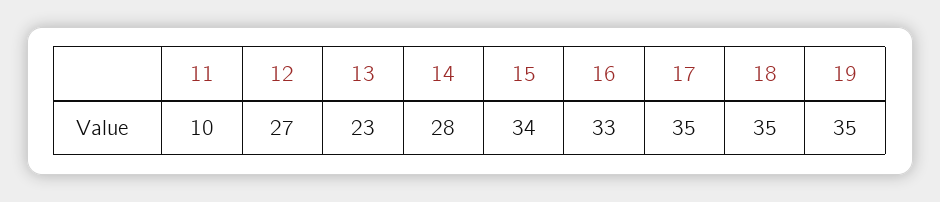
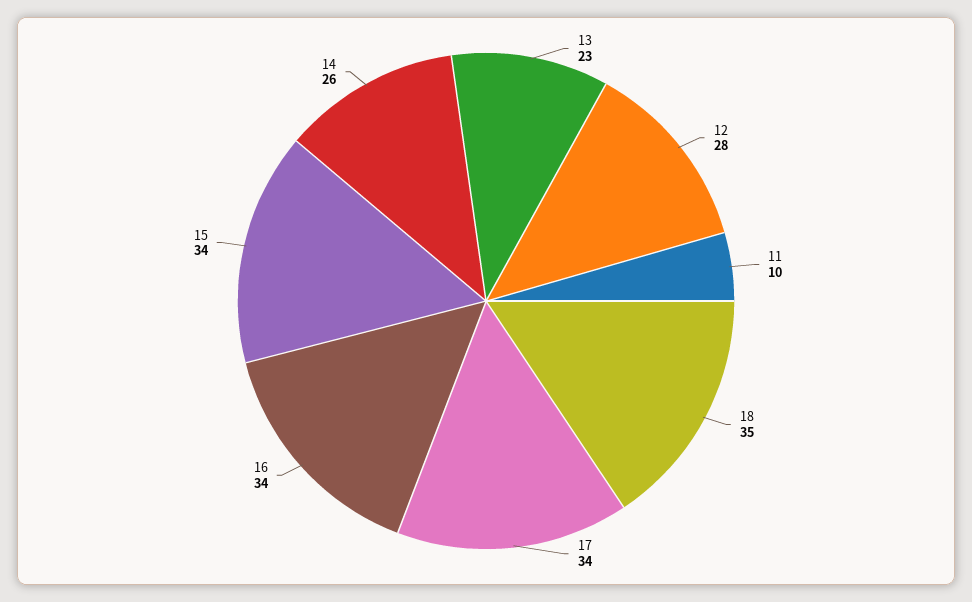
  {
    "11": 10,
-   "12": 27,
+   "12": 28,
    "13": 23,
-   "14": 28,
+   "14": 26,
    "15": 34,
-   "16": 33,
+   "16": 34,
-   "17": 35,
+   "17": 34,
-   "18": 35,
+   "18": 35
-   "19": 35
  }

